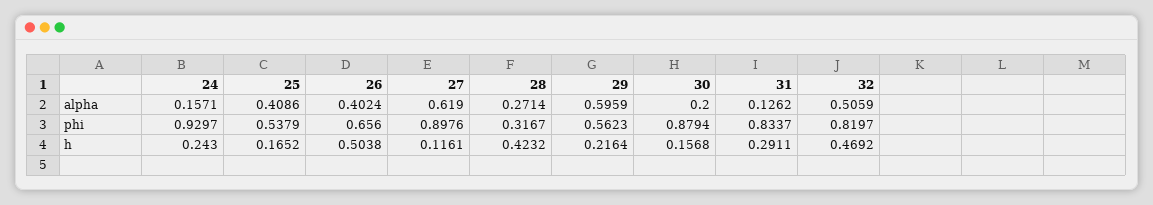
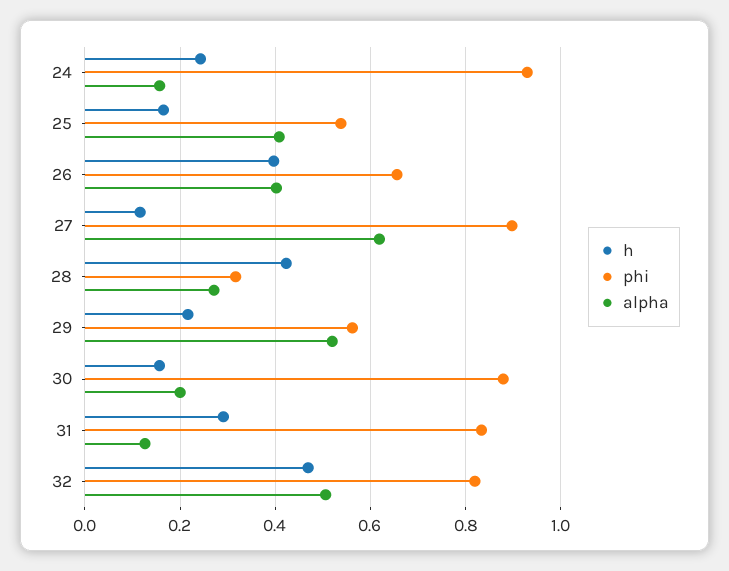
  {
    "alpha": {
      "24": 0.1571,
      "25": 0.4086,
      "26": 0.4024,
      "27": 0.619,
      "28": 0.2714,
-     "29": 0.5959,
+     "29": 0.52,
      "30": 0.2,
      "31": 0.1262,
      "32": 0.5059
    },
    "phi": {
      "24": 0.9297,
      "25": 0.5379,
      "26": 0.656,
      "27": 0.8976,
      "28": 0.3167,
      "29": 0.5623,
      "30": 0.8794,
      "31": 0.8337,
      "32": 0.8197
    },
    "h": {
      "24": 0.243,
      "25": 0.1652,
-     "26": 0.5038,
+     "26": 0.4,
      "27": 0.1161,
      "28": 0.4232,
      "29": 0.2164,
      "30": 0.1568,
      "31": 0.2911,
      "32": 0.4692
    }
  }

